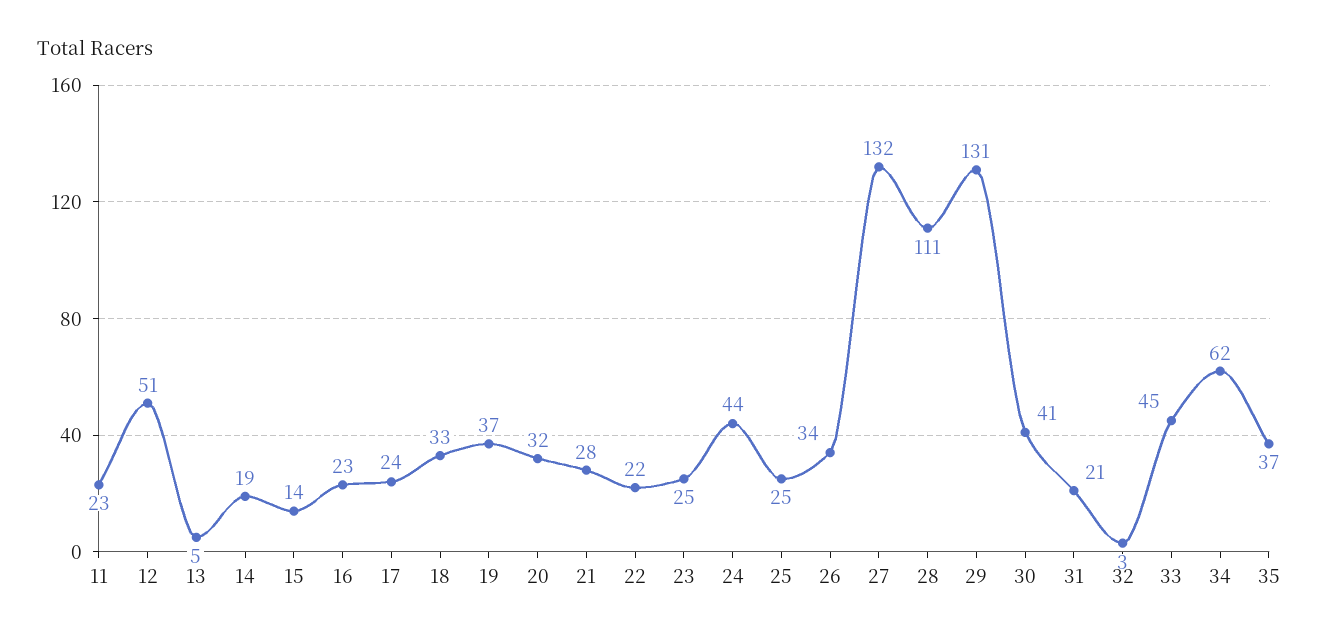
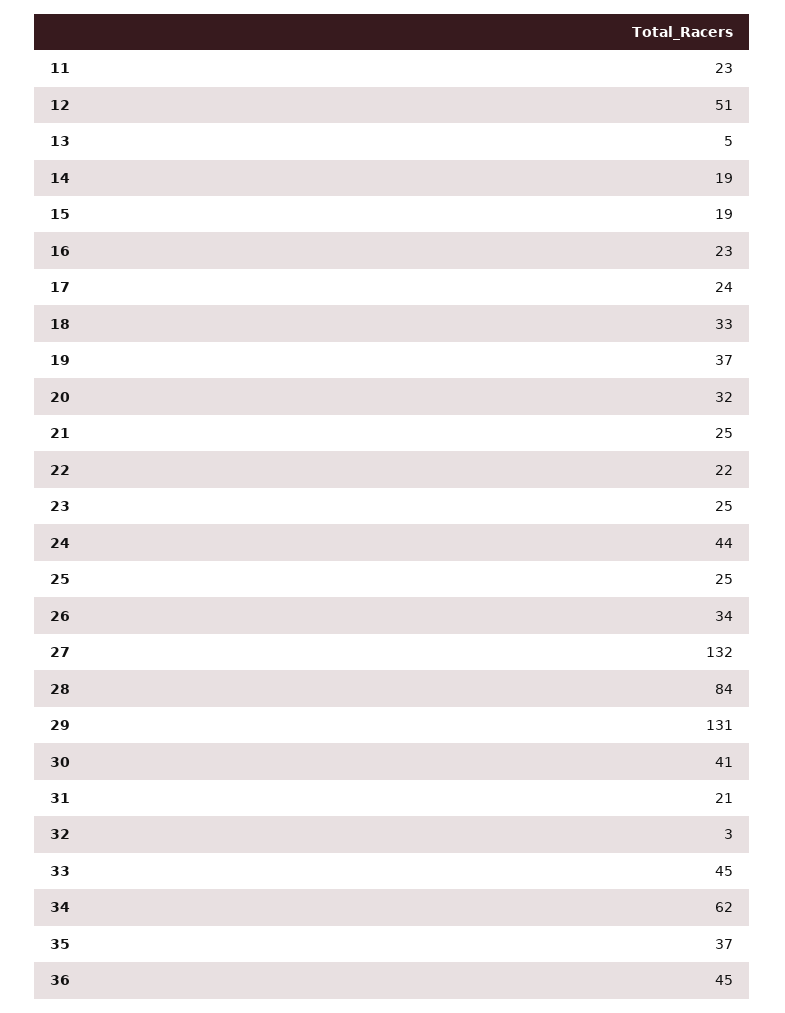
  {
    "11": 23,
    "12": 51,
    "13": 5,
    "14": 19,
-   "15": 14,
+   "15": 19,
    "16": 23,
    "17": 24,
    "18": 33,
    "19": 37,
    "20": 32,
-   "21": 28,
+   "21": 25,
    "22": 22,
    "23": 25,
    "24": 44,
    "25": 25,
    "26": 34,
    "27": 132,
-   "28": 111,
+   "28": 84,
    "29": 131,
    "30": 41,
    "31": 21,
    "32": 3,
    "33": 45,
    "34": 62,
-   "35": 37
+   "35": 37,
+   "36": 45
  }

